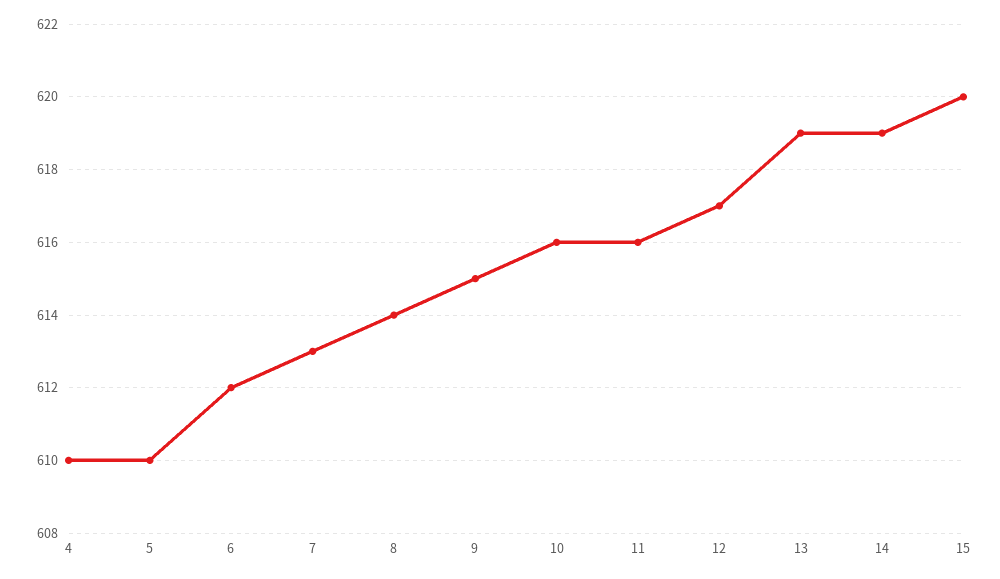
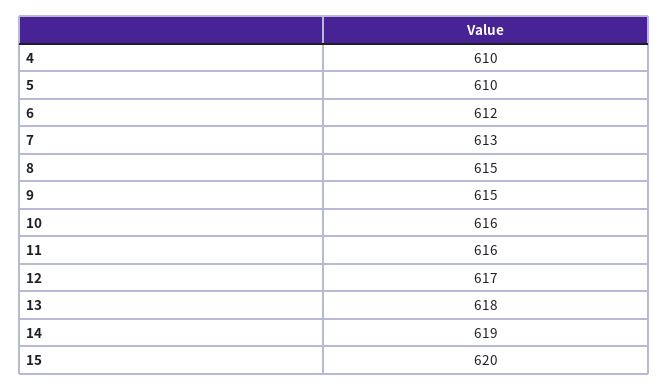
  {
    "4": 610,
    "5": 610,
    "6": 612,
    "7": 613,
-   "8": 614,
+   "8": 615,
    "9": 615,
    "10": 616,
    "11": 616,
    "12": 617,
-   "13": 619,
+   "13": 618,
    "14": 619,
    "15": 620
  }

